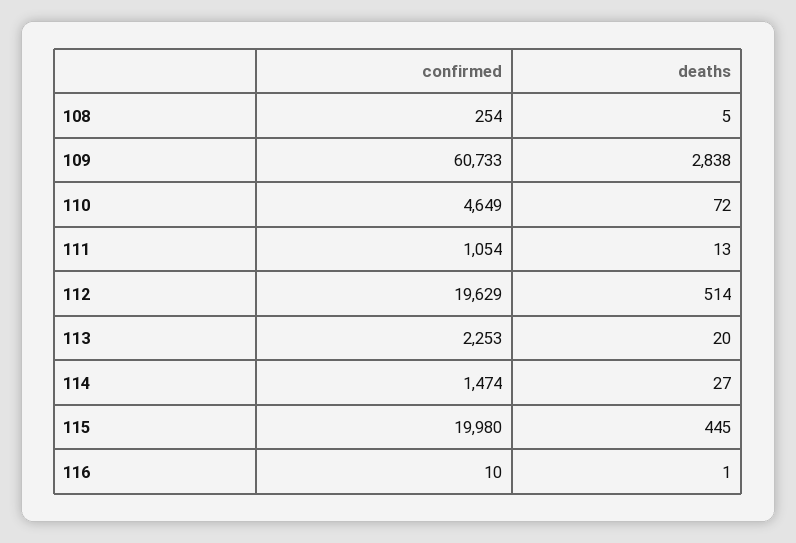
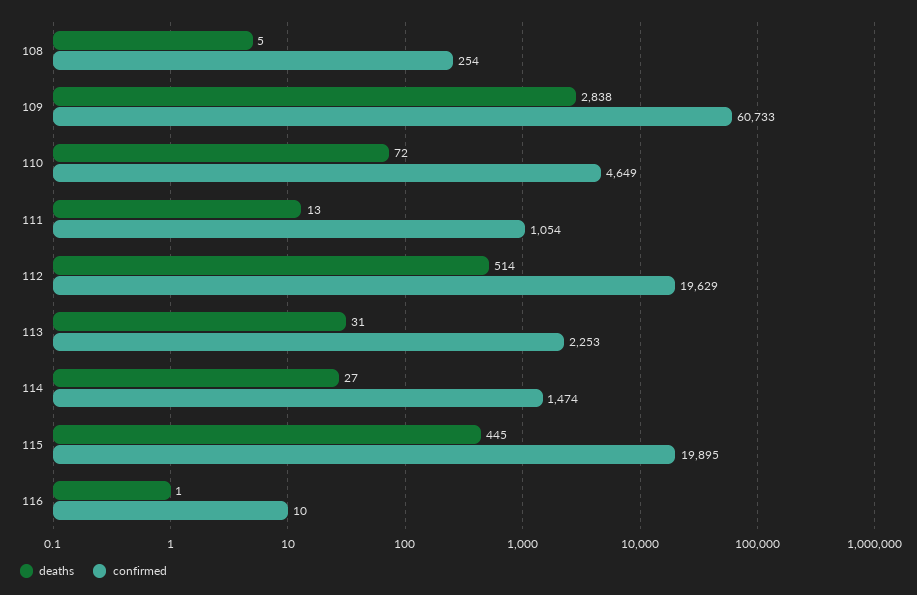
  {
    "confirmed": {
      "108": 254,
      "109": 60733,
      "110": 4649,
      "111": 1054,
      "112": 19629,
      "113": 2253,
      "114": 1474,
-     "115": 19980,
+     "115": 19895,
      "116": 10
    },
    "deaths": {
      "108": 5,
      "109": 2838,
      "110": 72,
      "111": 13,
      "112": 514,
-     "113": 20,
+     "113": 31,
      "114": 27,
      "115": 445,
      "116": 1
    }
  }

